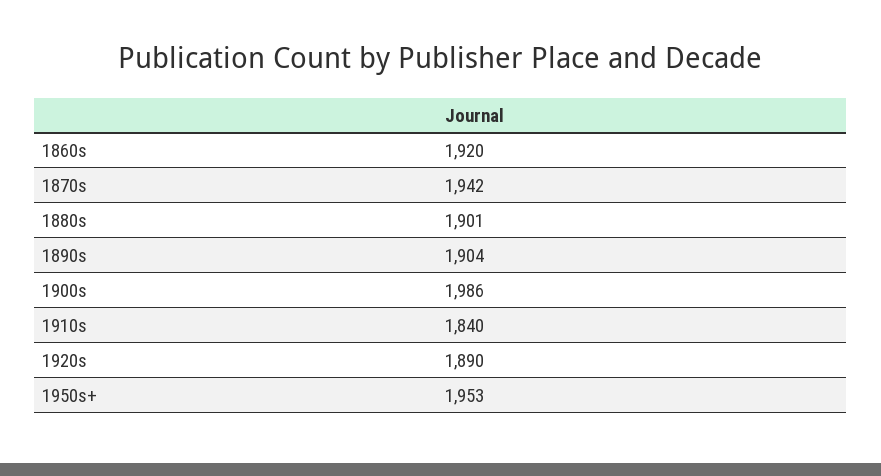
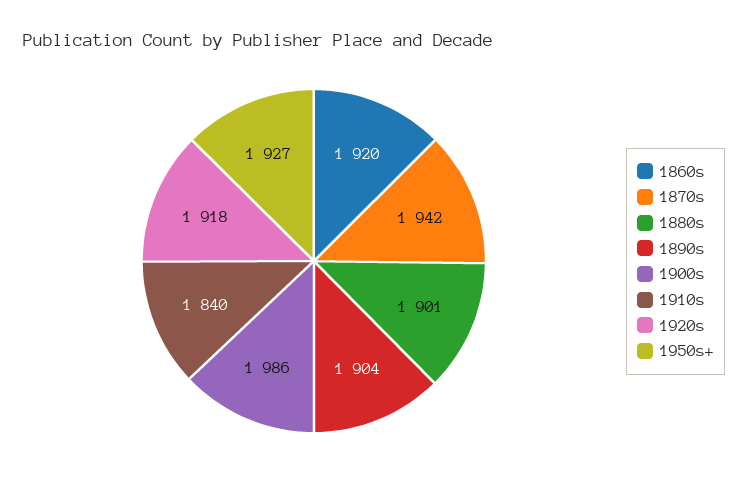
  {
    "1860s": 1920,
    "1870s": 1942,
    "1880s": 1901,
    "1890s": 1904,
    "1900s": 1986,
    "1910s": 1840,
-   "1920s": 1890,
+   "1920s": 1918,
-   "1950s+": 1953
+   "1950s+": 1927
  }

